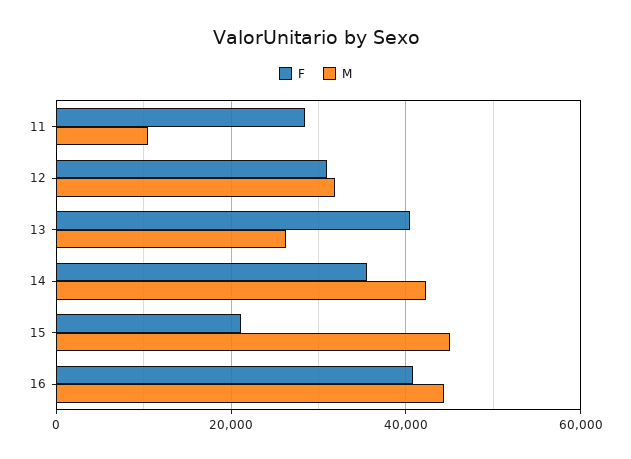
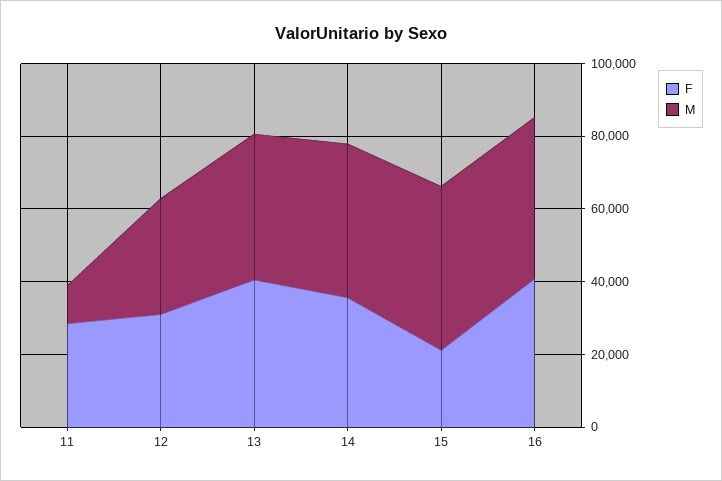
  {
    "F": {
      "11": 28000,
      "12": 32000,
      "13": 40000,
      "14": 36000,
      "15": 22000,
      "16": 40000
    },
    "M": {
      "11": 10000,
      "12": 32000,
-     "13": 26000,
+     "13": 40000,
      "14": 42000,
      "15": 46000,
      "16": 44000
    }
  }

